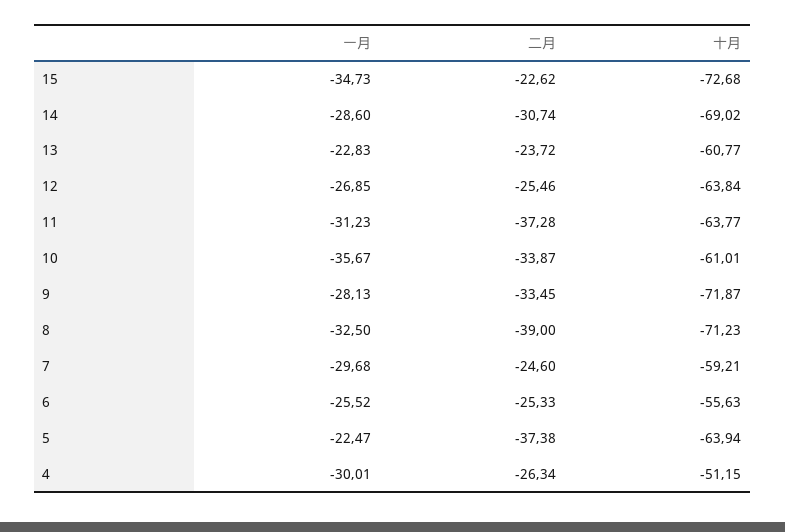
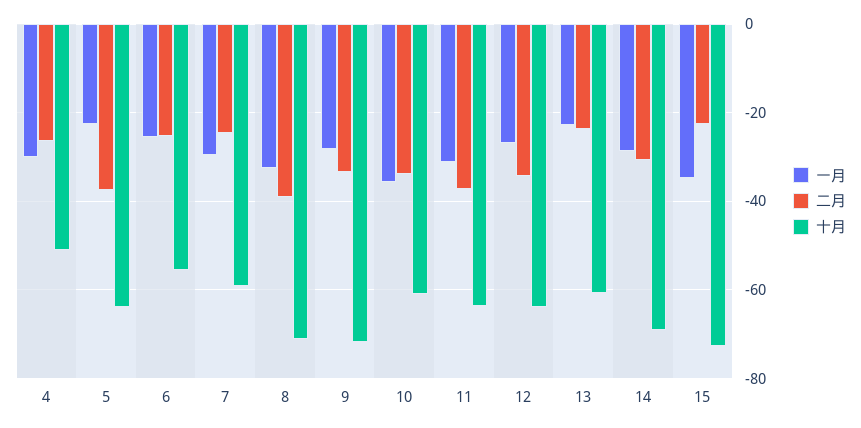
  {
    "一月": {
      "15": -34.73,
      "14": -28.6,
      "13": -22.83,
      "12": -26.85,
      "11": -31.23,
      "10": -35.67,
      "9": -28.13,
      "8": -32.5,
      "7": -29.68,
      "6": -25.52,
      "5": -22.47,
      "4": -30.01
    },
    "二月": {
      "15": -22.62,
      "14": -30.74,
      "13": -23.72,
-     "12": -25.46,
+     "12": -34,
      "11": -37.28,
      "10": -33.87,
      "9": -33.45,
      "8": -39,
      "7": -24.6,
      "6": -25.33,
      "5": -37.38,
      "4": -26.34
    },
    "十月": {
      "15": -72.68,
      "14": -69.02,
      "13": -60.77,
      "12": -63.84,
      "11": -63.77,
      "10": -61.01,
      "9": -71.87,
      "8": -71.23,
      "7": -59.21,
      "6": -55.63,
      "5": -63.94,
      "4": -51.15
    }
  }

